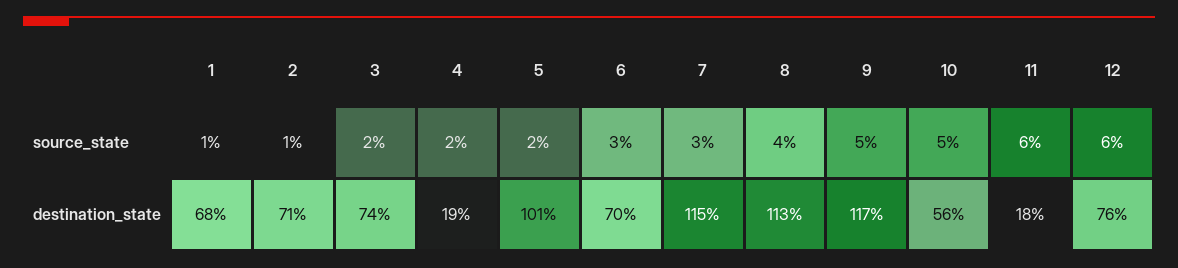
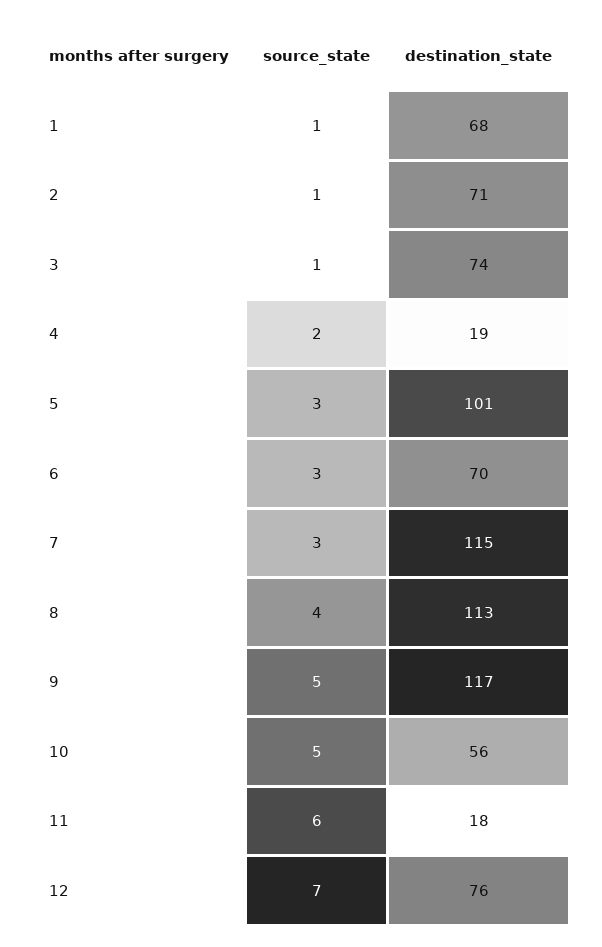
  {
    "1": {
      "source_state": 1,
      "destination_state": 68
    },
    "2": {
      "source_state": 1,
      "destination_state": 71
    },
    "3": {
-     "source_state": 2,
+     "source_state": 1,
      "destination_state": 74
    },
    "4": {
      "source_state": 2,
      "destination_state": 19
    },
    "5": {
-     "source_state": 2,
+     "source_state": 3,
      "destination_state": 101
    },
    "6": {
      "source_state": 3,
      "destination_state": 70
    },
    "7": {
      "source_state": 3,
      "destination_state": 115
    },
    "8": {
      "source_state": 4,
      "destination_state": 113
    },
    "9": {
      "source_state": 5,
      "destination_state": 117
    },
    "10": {
      "source_state": 5,
      "destination_state": 56
    },
    "11": {
      "source_state": 6,
      "destination_state": 18
    },
    "12": {
-     "source_state": 6,
+     "source_state": 7,
      "destination_state": 76
    }
  }

